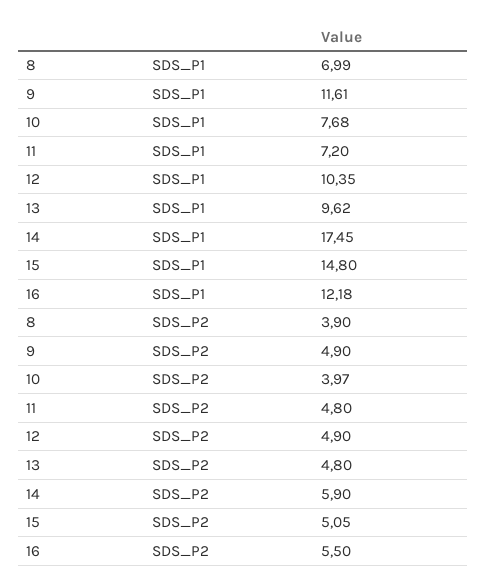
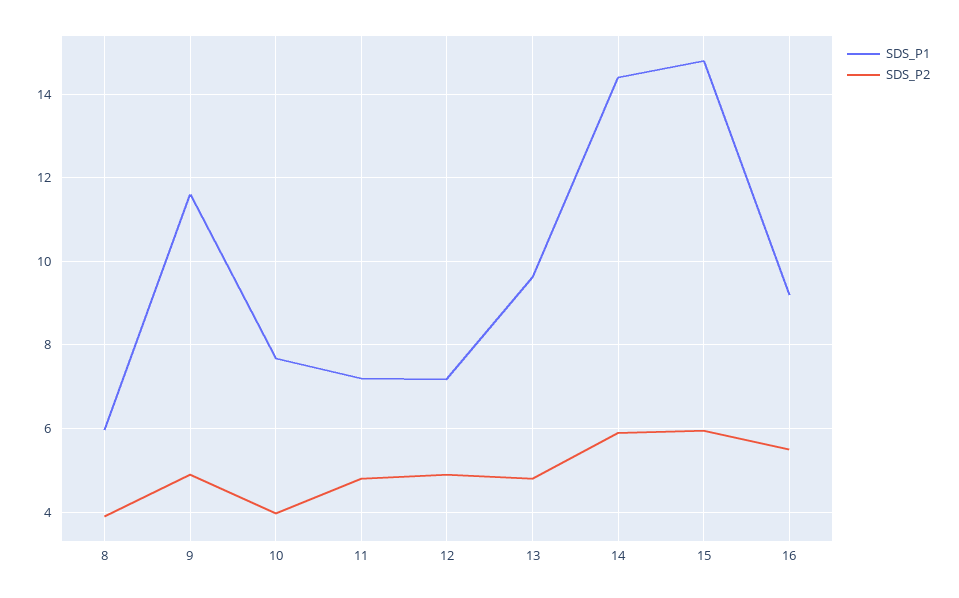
  {
    "SDS_P1": {
-     "8": 6.99,
+     "8": 6,
      "9": 11.61,
      "10": 7.68,
      "11": 7.2,
-     "12": 10.35,
+     "12": 7.2,
      "13": 9.62,
-     "14": 17.45,
+     "14": 14.4,
      "15": 14.8,
-     "16": 12.18
+     "16": 9.2
    },
    "SDS_P2": {
      "8": 3.9,
      "9": 4.9,
      "10": 3.97,
      "11": 4.8,
      "12": 4.9,
      "13": 4.8,
      "14": 5.9,
-     "15": 5.05,
+     "15": 6,
      "16": 5.5
    }
  }

